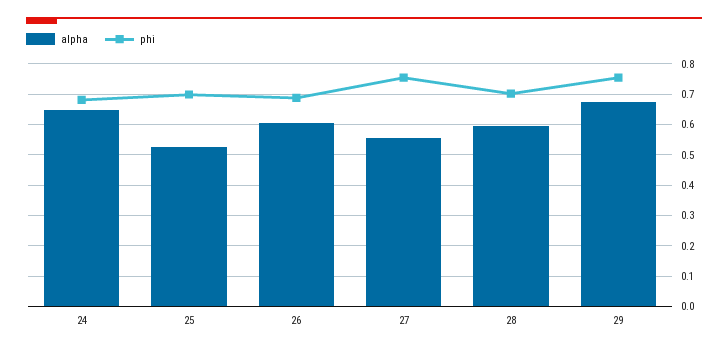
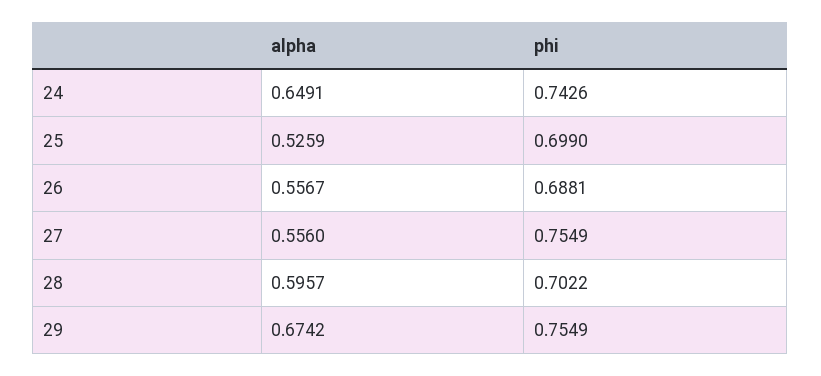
  {
    "alpha": {
      "24": 0.6491,
      "25": 0.5259,
-     "26": 0.6,
+     "26": 0.5567,
      "27": 0.556,
      "28": 0.5957,
      "29": 0.6742
    },
    "phi": {
-     "24": 0.68,
+     "24": 0.7426,
      "25": 0.699,
      "26": 0.6881,
      "27": 0.7549,
      "28": 0.7022,
      "29": 0.7549
    }
  }

